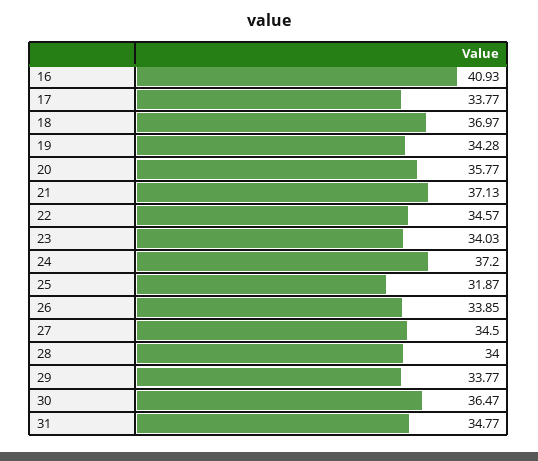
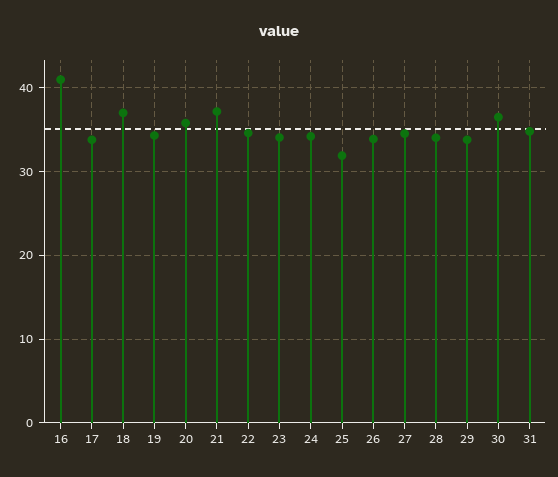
  {
    "16": 40.93,
    "17": 33.77,
    "18": 36.97,
    "19": 34.28,
    "20": 35.77,
    "21": 37.13,
    "22": 34.57,
    "23": 34.03,
-   "24": 37.2,
+   "24": 34,
    "25": 31.87,
    "26": 33.85,
    "27": 34.5,
    "28": 34,
    "29": 33.77,
    "30": 36.47,
    "31": 34.77
  }

